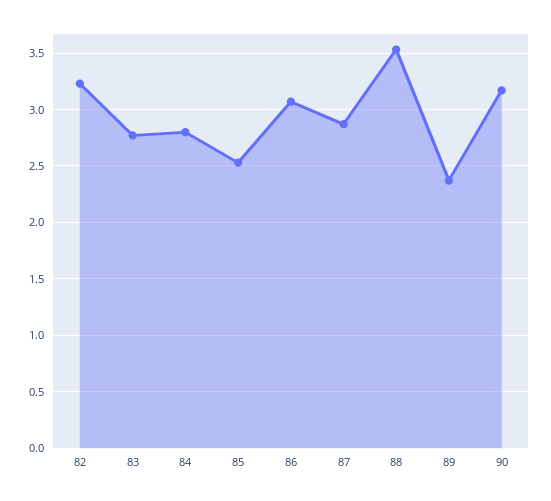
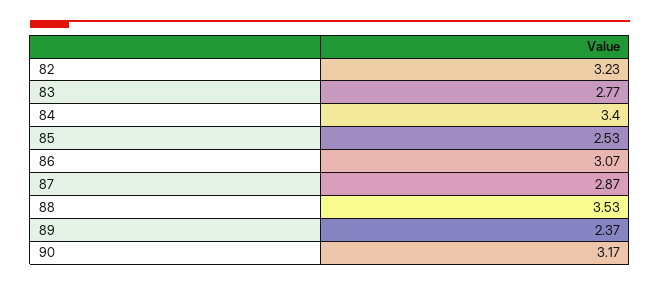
  {
    "82": 3.23,
    "83": 2.77,
-   "84": 2.8,
+   "84": 3.4,
    "85": 2.53,
    "86": 3.07,
    "87": 2.87,
    "88": 3.53,
    "89": 2.37,
    "90": 3.17
  }

